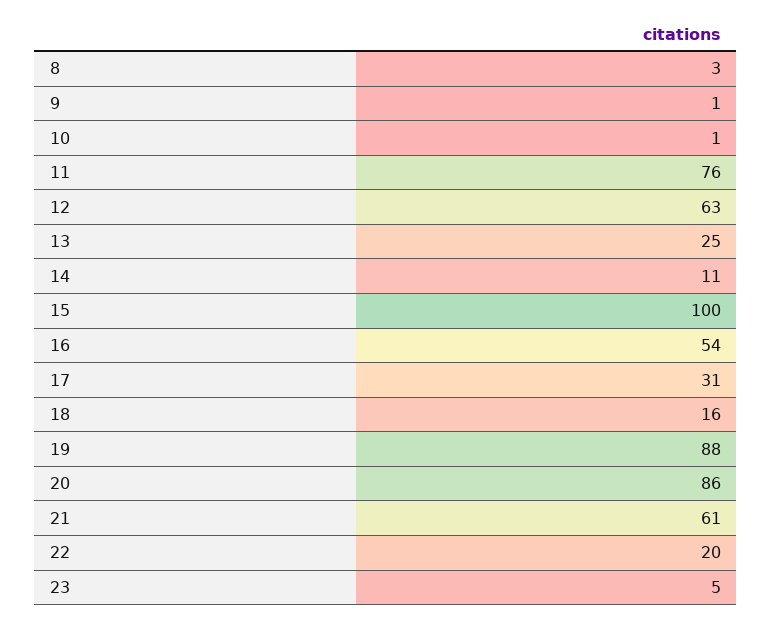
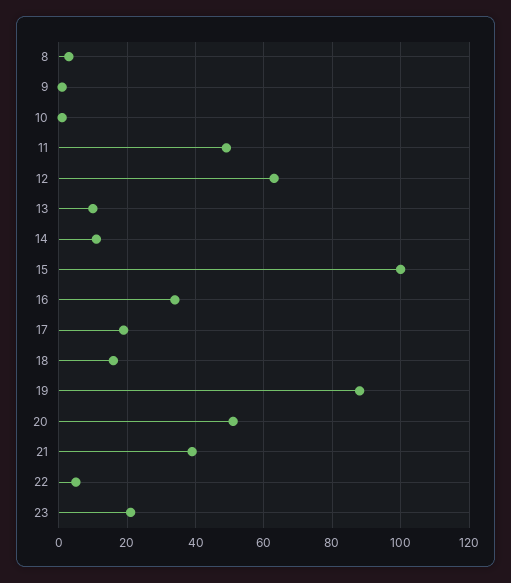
  {
    "8": 3,
    "9": 1,
    "10": 1,
-   "11": 76,
+   "11": 50,
    "12": 63,
-   "13": 25,
+   "13": 10,
    "14": 11,
    "15": 100,
-   "16": 54,
+   "16": 35,
-   "17": 31,
+   "17": 20,
    "18": 16,
    "19": 88,
-   "20": 86,
+   "20": 50,
-   "21": 61,
+   "21": 40,
-   "22": 20,
+   "22": 5,
-   "23": 5
+   "23": 20
  }

